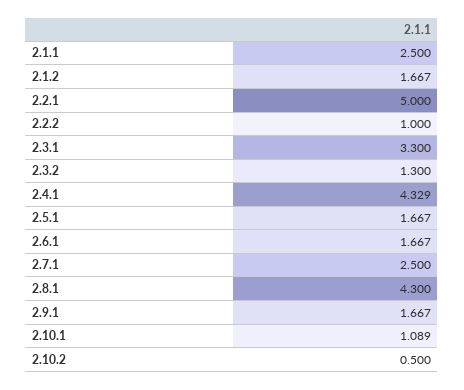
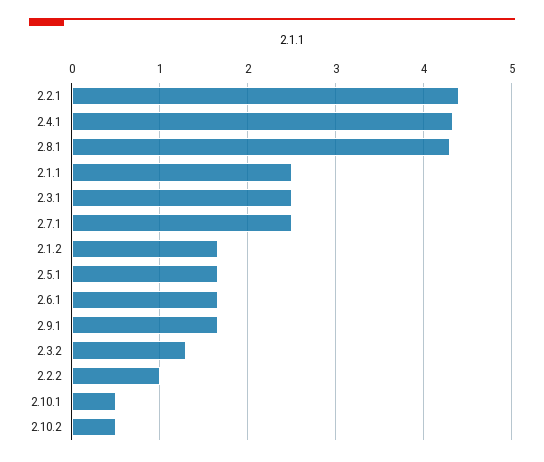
  {
    "2.1.1": 2.5,
    "2.1.2": 1.667,
-   "2.2.1": 5,
+   "2.2.1": 4.4,
    "2.2.2": 1,
-   "2.3.1": 3.3,
+   "2.3.1": 2.5,
    "2.3.2": 1.3,
    "2.4.1": 4.329,
    "2.5.1": 1.667,
    "2.6.1": 1.667,
    "2.7.1": 2.5,
    "2.8.1": 4.3,
    "2.9.1": 1.667,
-   "2.10.1": 1.089,
+   "2.10.1": 0.5,
    "2.10.2": 0.5
  }

